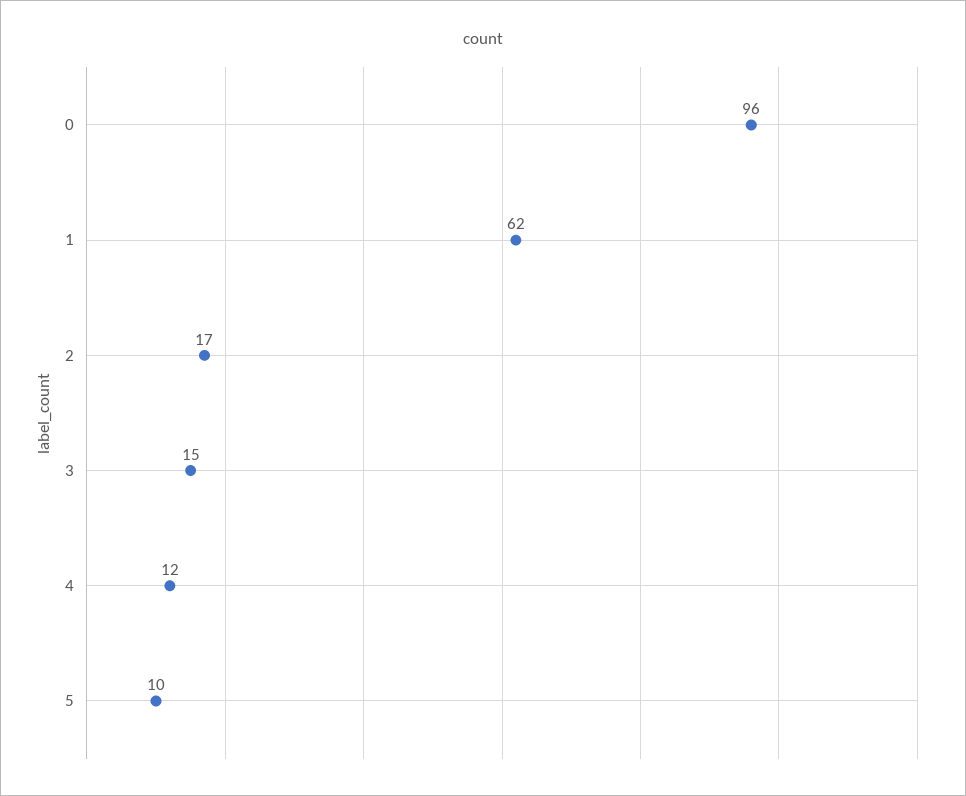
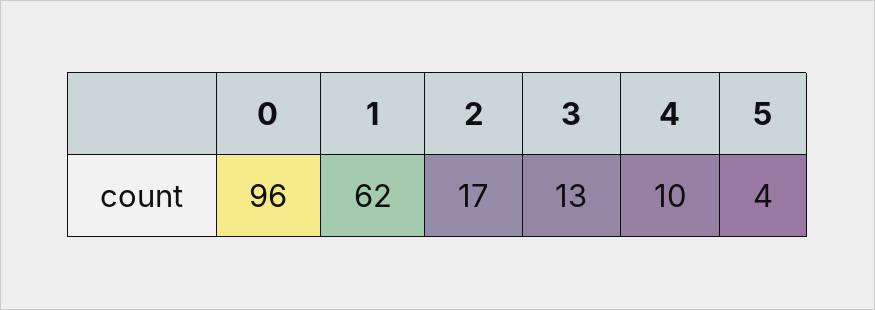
  {
    "0": 96,
    "1": 62,
    "2": 17,
-   "3": 15,
+   "3": 13,
-   "4": 12,
+   "4": 10,
-   "5": 10
+   "5": 4
  }

